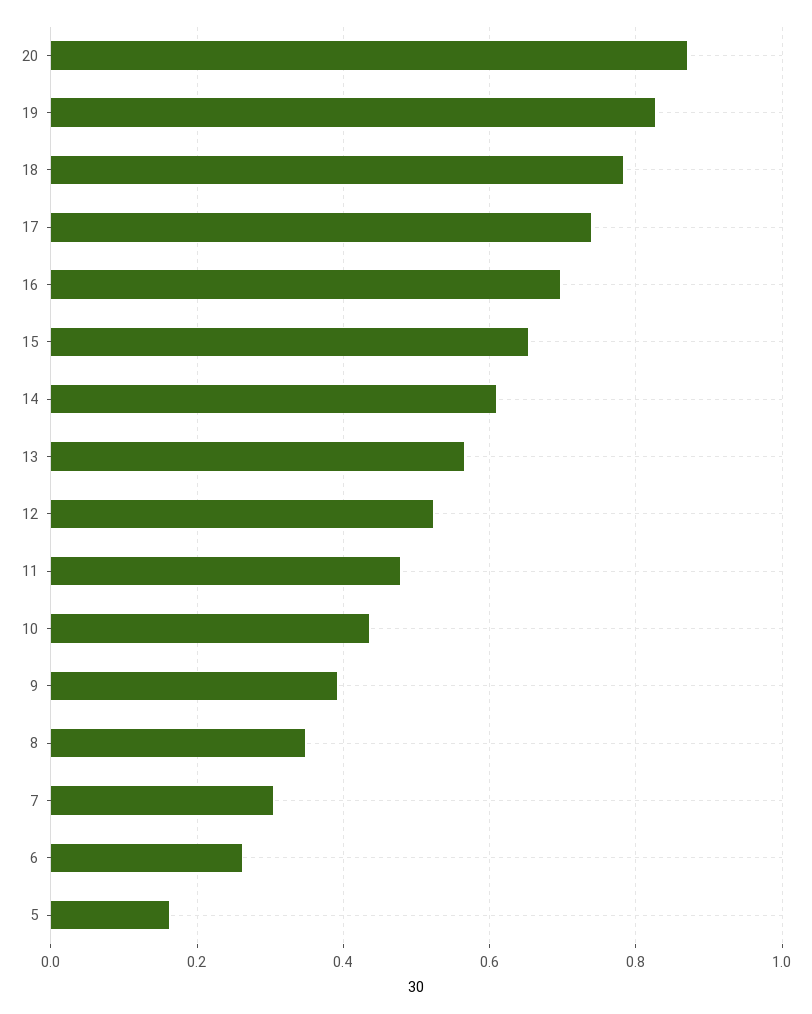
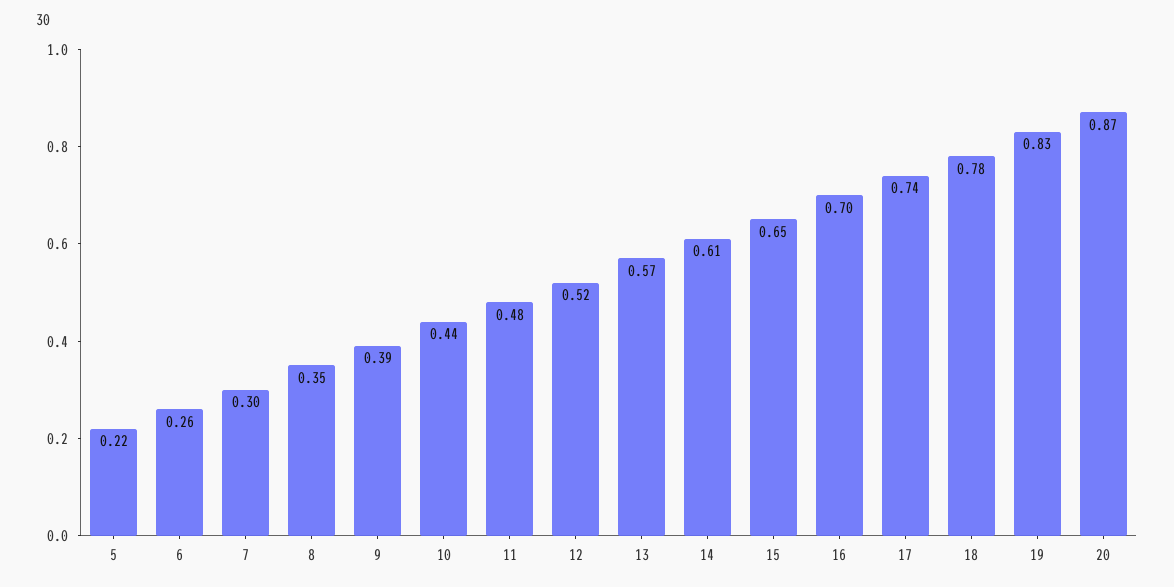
  {
    "20": 0.87,
    "19": 0.83,
    "18": 0.78,
    "17": 0.74,
    "16": 0.7,
    "15": 0.65,
    "14": 0.61,
    "13": 0.57,
    "12": 0.52,
    "11": 0.48,
    "10": 0.44,
    "9": 0.39,
    "8": 0.35,
    "7": 0.3,
    "6": 0.26,
-   "5": 0.16
+   "5": 0.22
  }

